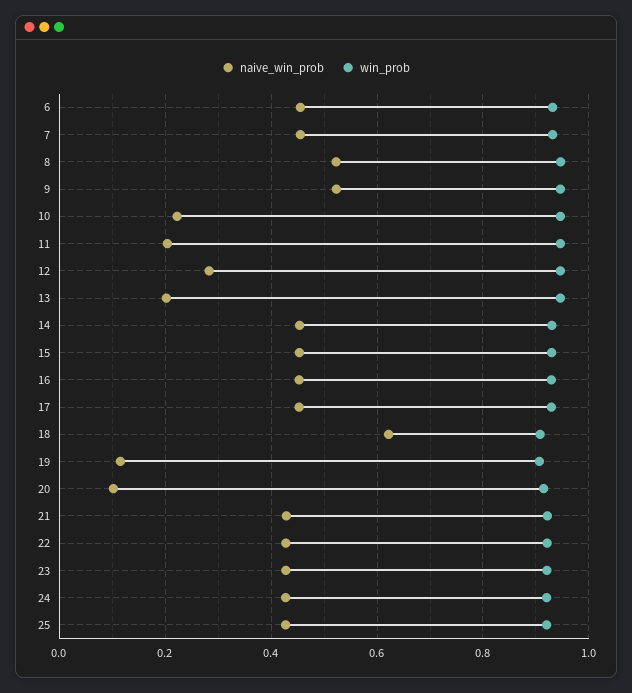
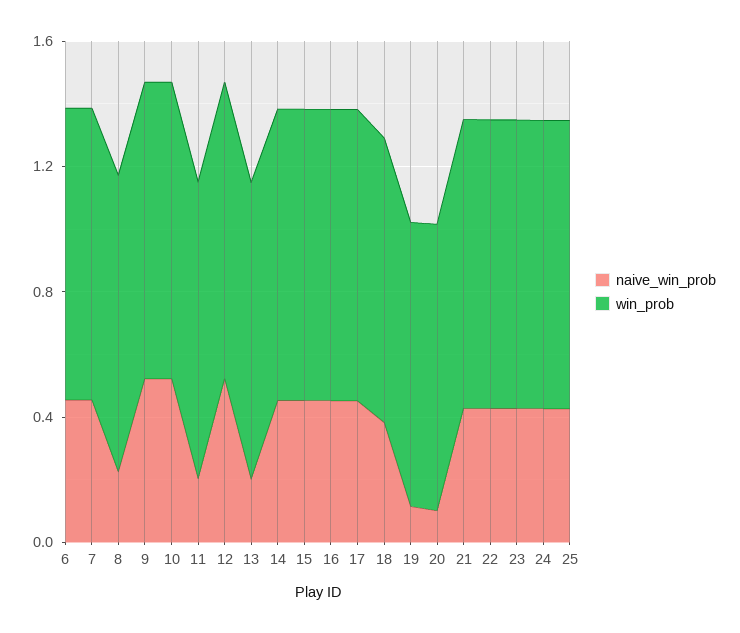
  {
    "naive_win_prob": {
      "6": 0.46,
      "7": 0.46,
-     "8": 0.52,
+     "8": 0.2,
      "9": 0.52,
-     "10": 0.22,
+     "10": 0.5,
      "11": 0.2,
-     "12": 0.28,
+     "12": 0.5,
      "13": 0.2,
      "14": 0.46,
      "15": 0.46,
      "16": 0.46,
      "17": 0.46,
-     "18": 0.62,
+     "18": 0.4,
      "19": 0.12,
      "20": 0.1,
      "21": 0.42,
      "22": 0.42,
      "23": 0.42,
      "24": 0.42,
      "25": 0.42
    },
    "win_prob": {
      "6": 0.94,
      "7": 0.94,
      "8": 0.94,
      "9": 0.94,
      "10": 0.94,
      "11": 0.94,
      "12": 0.94,
      "13": 0.94,
      "14": 0.94,
      "15": 0.92,
      "16": 0.92,
      "17": 0.92,
      "18": 0.9,
      "19": 0.9,
      "20": 0.92,
      "21": 0.92,
      "22": 0.92,
      "23": 0.92,
      "24": 0.92,
      "25": 0.92
    }
  }

